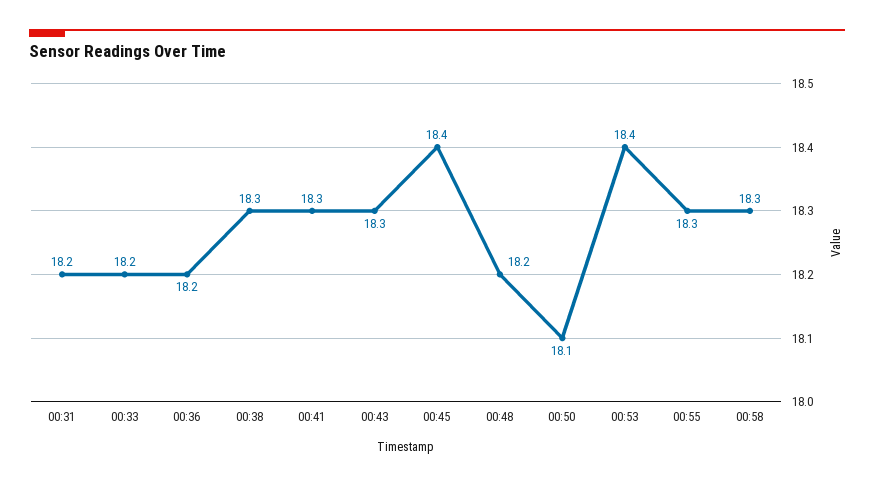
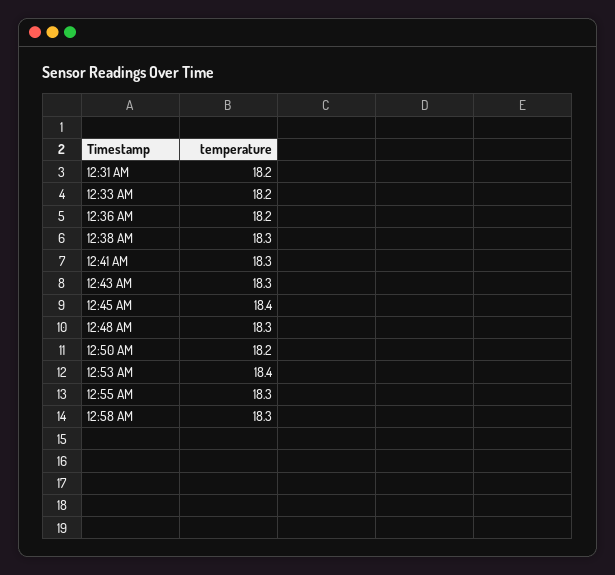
  {
    "00:31": 18.2,
    "00:33": 18.2,
    "00:36": 18.2,
    "00:38": 18.3,
    "00:41": 18.3,
    "00:43": 18.3,
    "00:45": 18.4,
-   "00:48": 18.2,
+   "00:48": 18.3,
-   "00:50": 18.1,
+   "00:50": 18.2,
    "00:53": 18.4,
    "00:55": 18.3,
    "00:58": 18.3
  }

